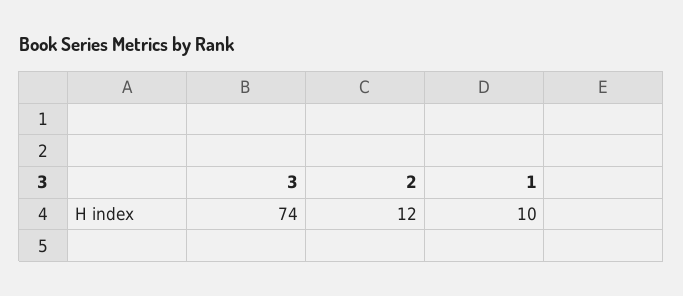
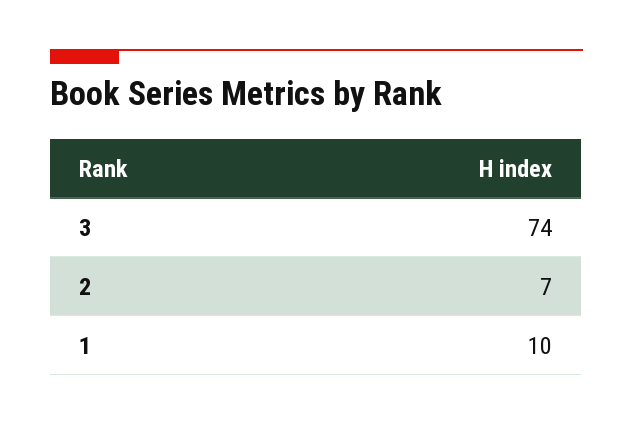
  {
    "3": 74,
-   "2": 12,
+   "2": 7,
    "1": 10
  }

